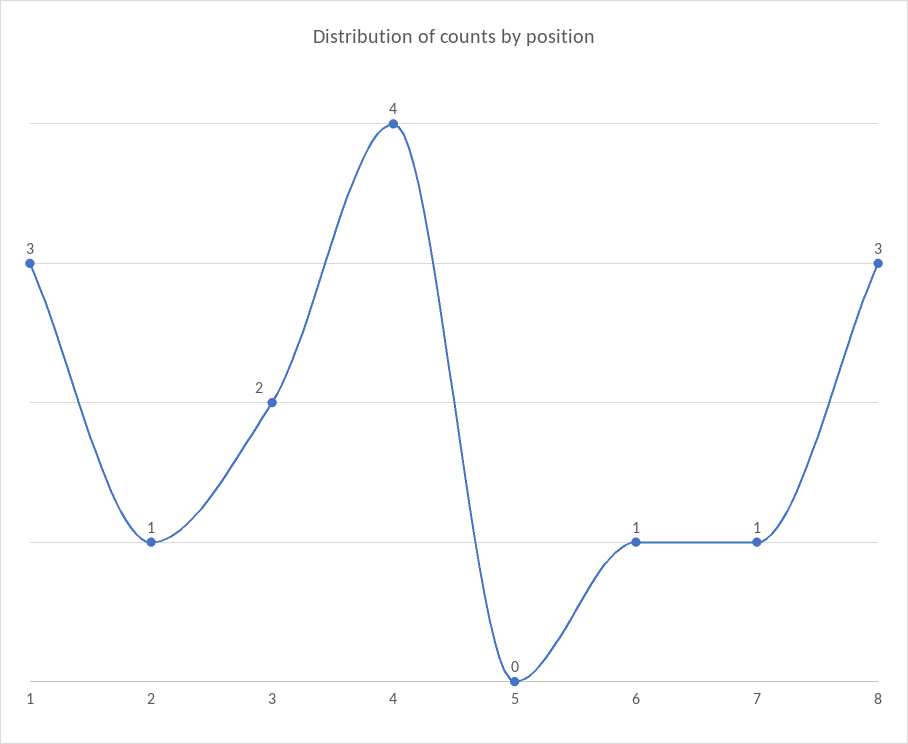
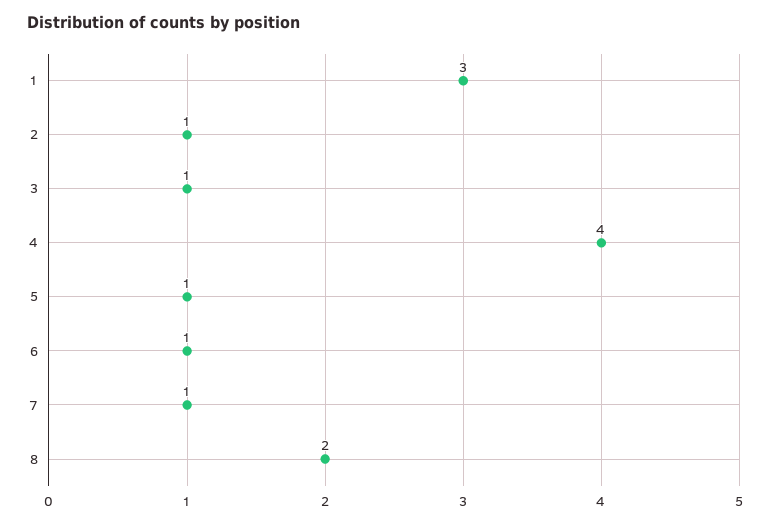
  {
    "1": 3,
    "2": 1,
-   "3": 2,
+   "3": 1,
    "4": 4,
-   "5": 0,
+   "5": 1,
    "6": 1,
    "7": 1,
-   "8": 3
+   "8": 2
  }

